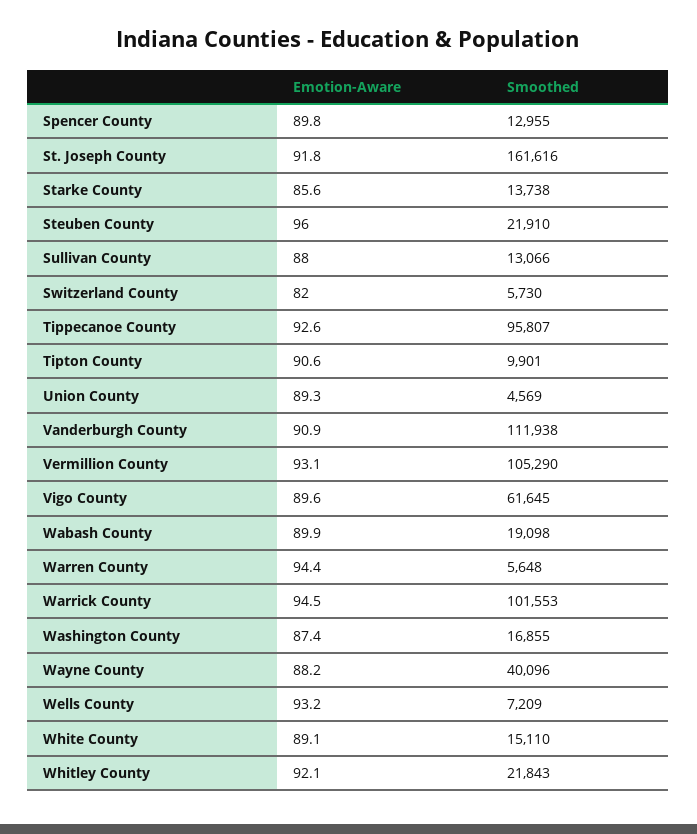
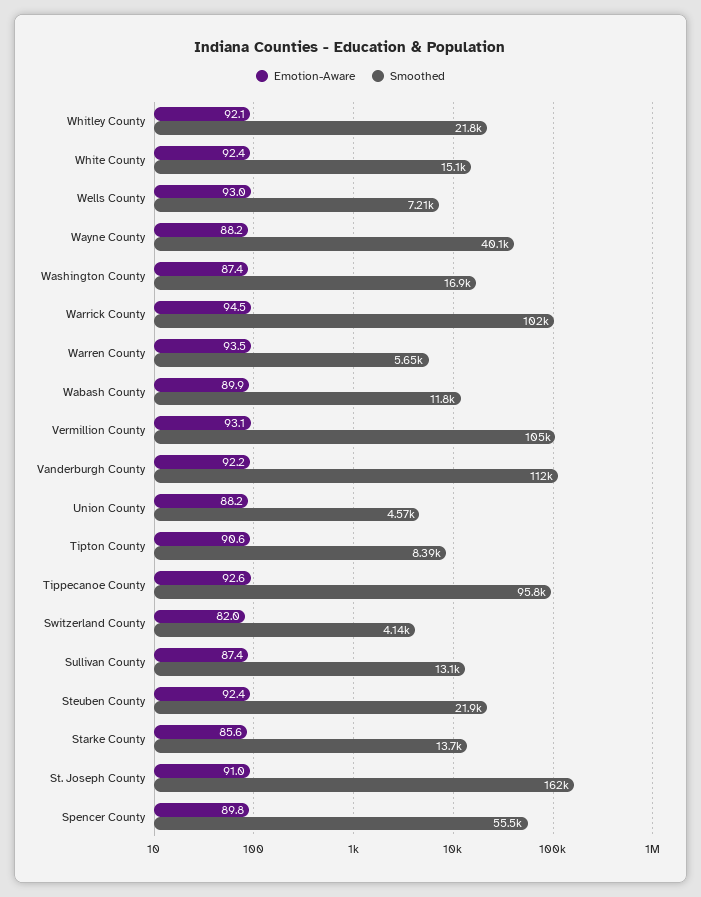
  {
    "Emotion-Aware": {
      "Spencer County": 89.8,
-     "St. Joseph County": 91.8,
+     "St. Joseph County": 91,
      "Starke County": 85.6,
-     "Steuben County": 96,
+     "Steuben County": 92.4,
-     "Sullivan County": 88,
+     "Sullivan County": 87.4,
      "Switzerland County": 82,
      "Tippecanoe County": 92.6,
      "Tipton County": 90.6,
-     "Union County": 89.3,
+     "Union County": 88.2,
-     "Vanderburgh County": 90.9,
+     "Vanderburgh County": 92.2,
      "Vermillion County": 93.1,
-     "Vigo County": 89.6,
      "Wabash County": 89.9,
-     "Warren County": 94.4,
+     "Warren County": 93.5,
      "Warrick County": 94.5,
      "Washington County": 87.4,
      "Wayne County": 88.2,
-     "Wells County": 93.2,
+     "Wells County": 93,
-     "White County": 89.1,
+     "White County": 92.4,
      "Whitley County": 92.1
    },
    "Smoothed": {
-     "Spencer County": 12955,
+     "Spencer County": 55500,
      "St. Joseph County": 161616,
      "Starke County": 13738,
      "Steuben County": 21910,
      "Sullivan County": 13066,
-     "Switzerland County": 5730,
+     "Switzerland County": 4140,
      "Tippecanoe County": 95807,
-     "Tipton County": 9901,
+     "Tipton County": 8390,
      "Union County": 4569,
      "Vanderburgh County": 111938,
      "Vermillion County": 105290,
-     "Vigo County": 61645,
-     "Wabash County": 19098,
+     "Wabash County": 11800,
      "Warren County": 5648,
      "Warrick County": 101553,
      "Washington County": 16855,
      "Wayne County": 40096,
      "Wells County": 7209,
      "White County": 15110,
      "Whitley County": 21843
    }
  }

